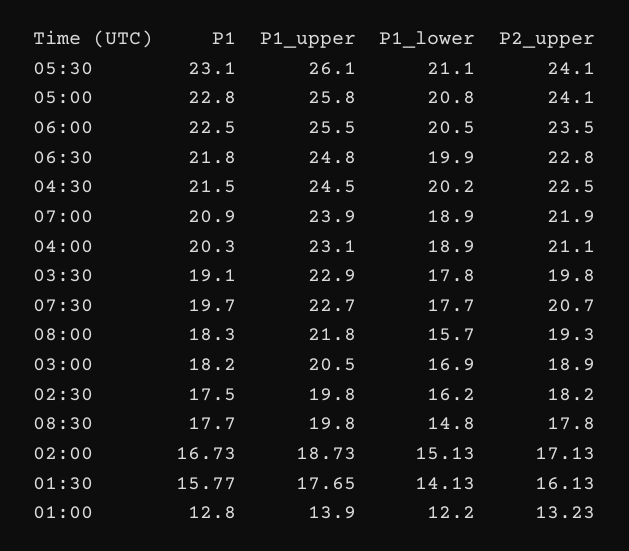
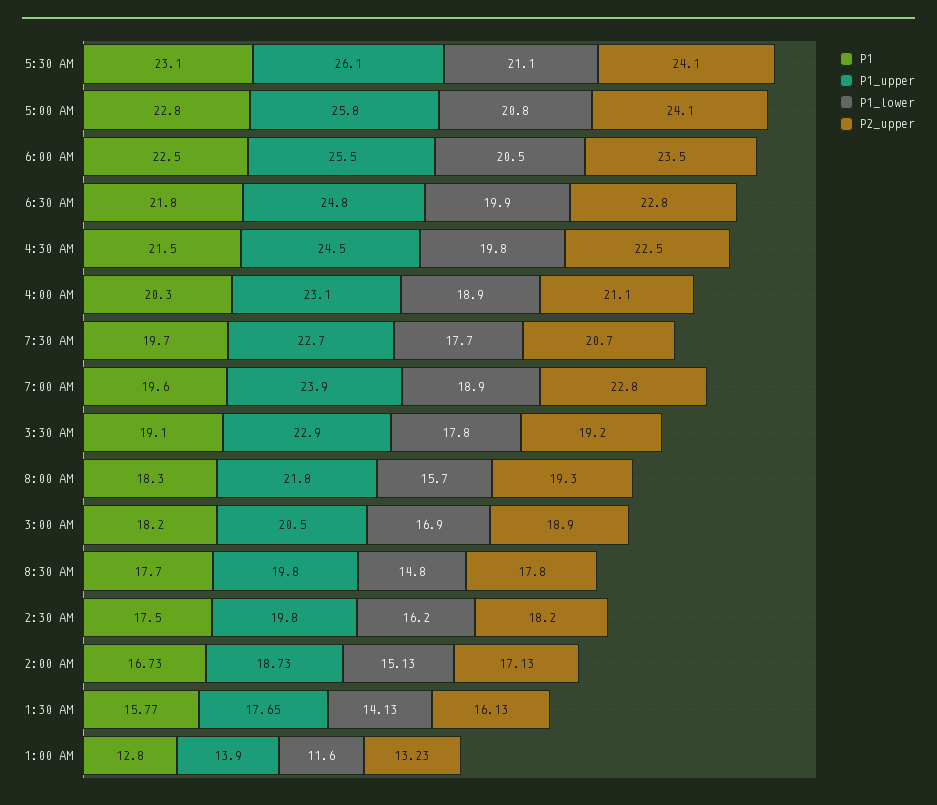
  {
    "P1": {
      "05:30": 23.1,
      "05:00": 22.8,
      "06:00": 22.5,
      "06:30": 21.8,
      "04:30": 21.5,
-     "07:00": 20.9,
+     "07:00": 19.6,
      "04:00": 20.3,
      "03:30": 19.1,
      "07:30": 19.7,
      "08:00": 18.3,
      "03:00": 18.2,
      "02:30": 17.5,
      "08:30": 17.7,
      "02:00": 16.73,
      "01:30": 15.77,
      "01:00": 12.8
    },
    "P1_upper": {
      "05:30": 26.1,
      "05:00": 25.8,
      "06:00": 25.5,
      "06:30": 24.8,
      "04:30": 24.5,
      "07:00": 23.9,
      "04:00": 23.1,
      "03:30": 22.9,
      "07:30": 22.7,
      "08:00": 21.8,
      "03:00": 20.5,
      "02:30": 19.8,
      "08:30": 19.8,
      "02:00": 18.73,
      "01:30": 17.65,
      "01:00": 13.9
    },
    "P1_lower": {
      "05:30": 21.1,
      "05:00": 20.8,
      "06:00": 20.5,
      "06:30": 19.9,
-     "04:30": 20.2,
+     "04:30": 19.8,
      "07:00": 18.9,
      "04:00": 18.9,
      "03:30": 17.8,
      "07:30": 17.7,
      "08:00": 15.7,
      "03:00": 16.9,
      "02:30": 16.2,
      "08:30": 14.8,
      "02:00": 15.13,
      "01:30": 14.13,
-     "01:00": 12.2
+     "01:00": 11.6
    },
    "P2_upper": {
      "05:30": 24.1,
      "05:00": 24.1,
      "06:00": 23.5,
      "06:30": 22.8,
      "04:30": 22.5,
-     "07:00": 21.9,
+     "07:00": 22.8,
      "04:00": 21.1,
-     "03:30": 19.8,
+     "03:30": 19.2,
      "07:30": 20.7,
      "08:00": 19.3,
      "03:00": 18.9,
      "02:30": 18.2,
      "08:30": 17.8,
      "02:00": 17.13,
      "01:30": 16.13,
      "01:00": 13.23
    }
  }

